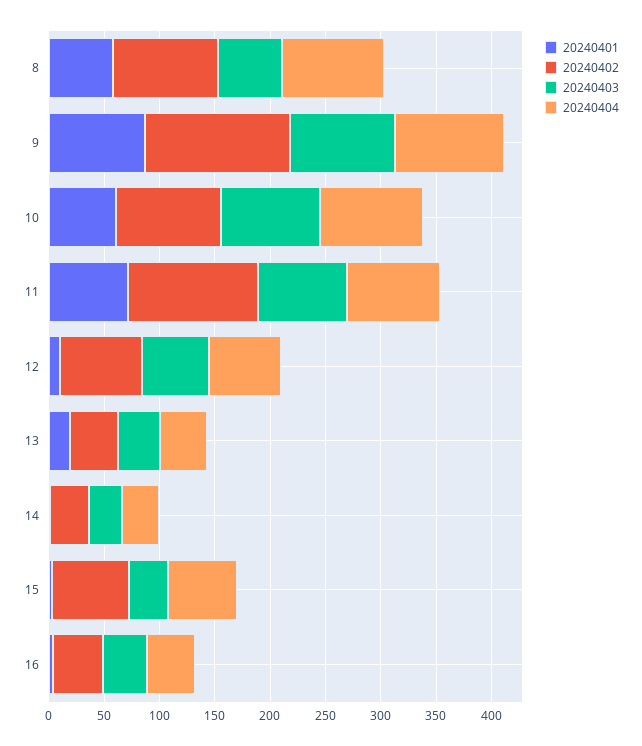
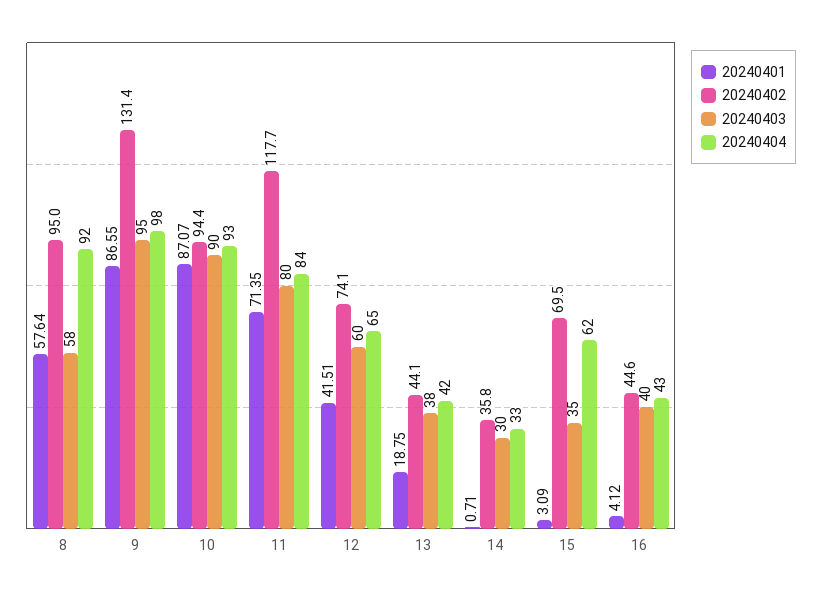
  {
    "20240401": {
      "8": 57.64,
      "9": 86.55,
-     "10": 60,
+     "10": 87.07,
      "11": 71.35,
-     "12": 10,
+     "12": 41.51,
      "13": 18.75,
      "14": 0.71,
      "15": 3.09,
      "16": 4.12
    },
    "20240402": {
      "8": 95,
      "9": 131.4,
      "10": 94.4,
      "11": 117.7,
      "12": 74.1,
      "13": 44.1,
      "14": 35.8,
      "15": 69.5,
      "16": 44.6
    },
    "20240403": {
      "8": 58,
      "9": 95,
      "10": 90,
      "11": 80,
      "12": 60,
      "13": 38,
      "14": 30,
      "15": 35,
      "16": 40
    },
    "20240404": {
      "8": 92,
      "9": 98,
      "10": 93,
      "11": 84,
      "12": 65,
      "13": 42,
      "14": 33,
      "15": 62,
      "16": 43
    }
  }

